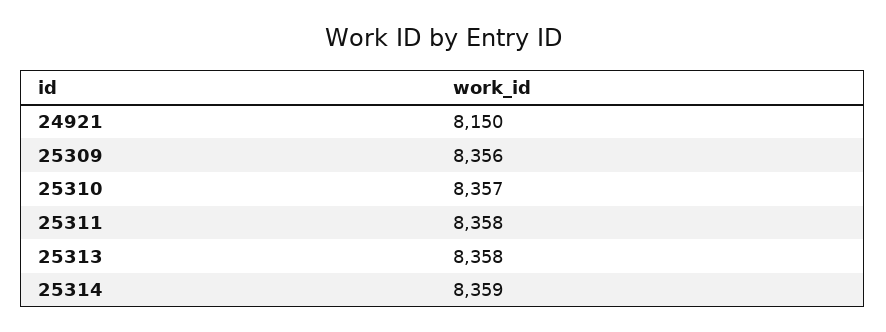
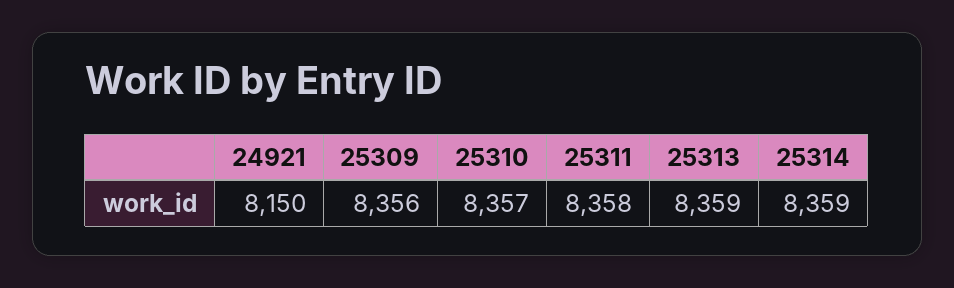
  {
    "24921": 8150,
    "25309": 8356,
    "25310": 8357,
    "25311": 8358,
-   "25313": 8358,
+   "25313": 8359,
    "25314": 8359
  }

